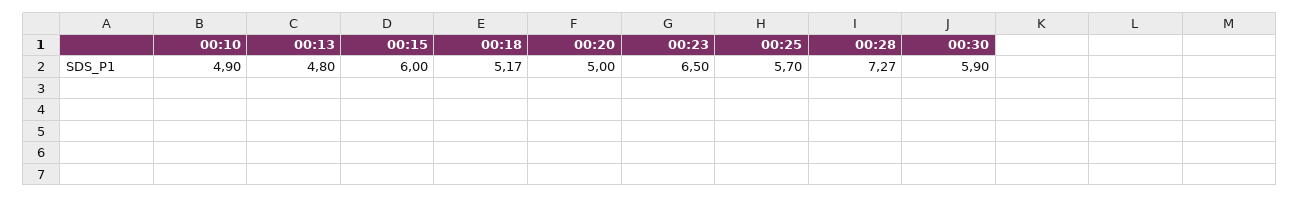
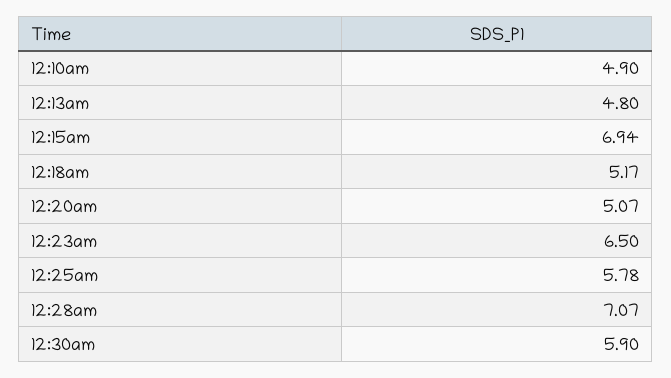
  {
    "00:10": 4.9,
    "00:13": 4.8,
-   "00:15": 6,
+   "00:15": 6.94,
    "00:18": 5.17,
-   "00:20": 5,
+   "00:20": 5.07,
    "00:23": 6.5,
-   "00:25": 5.7,
+   "00:25": 5.78,
-   "00:28": 7.27,
+   "00:28": 7.07,
    "00:30": 5.9
  }

